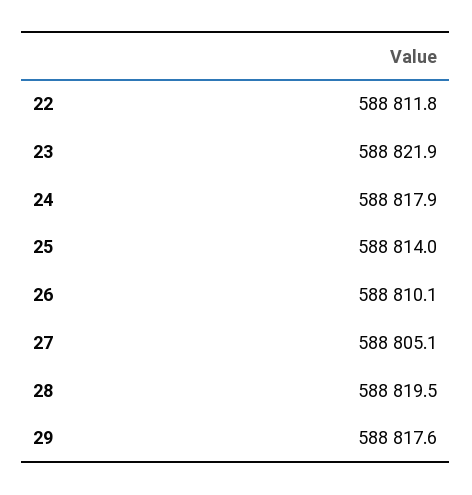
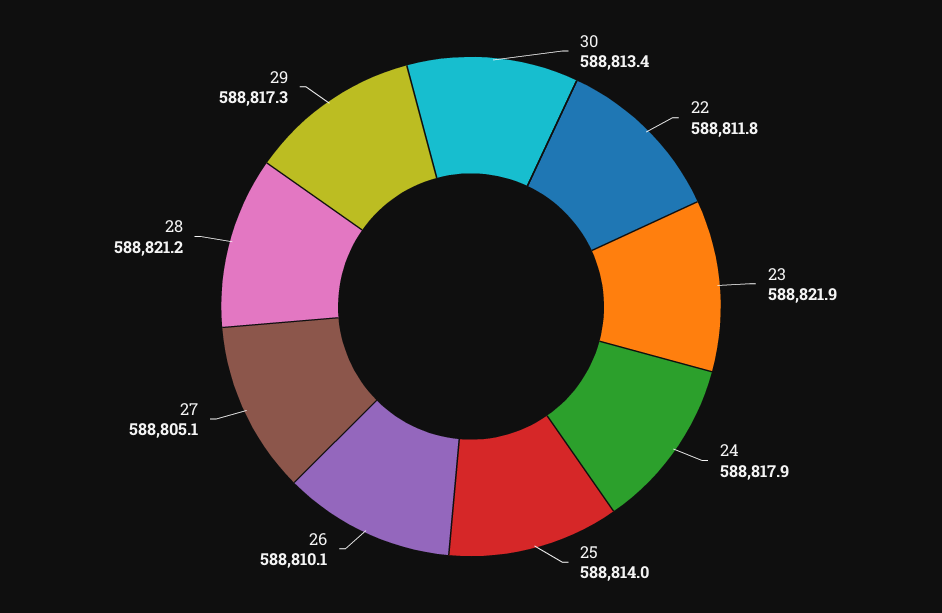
  {
    "22": 588811.8,
    "23": 588821.9,
    "24": 588817.9,
    "25": 588814,
    "26": 588810.1,
    "27": 588805.1,
-   "28": 588819.5,
+   "28": 588821.2,
-   "29": 588817.6
+   "29": 588817.3,
+   "30": 588813.4
  }

